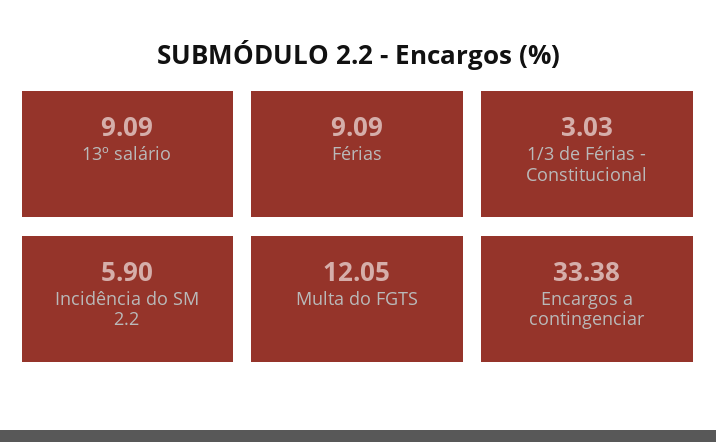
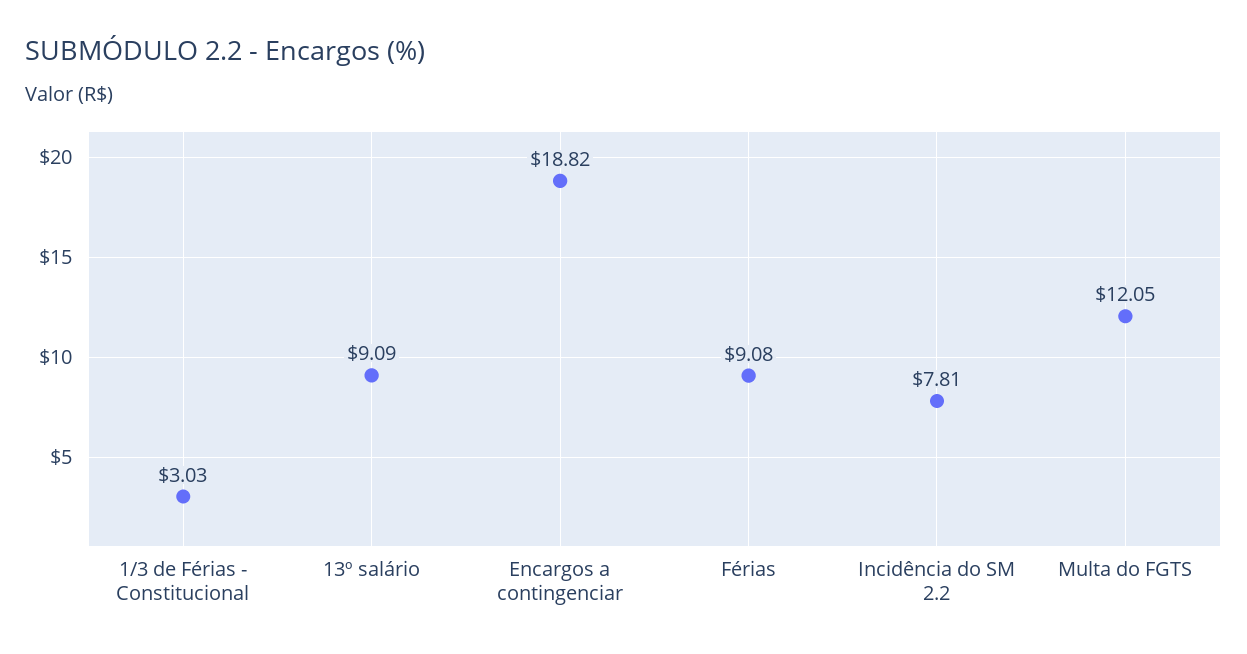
  {
    "13º salário": 9.09,
-   "Férias": 9.09,
+   "Férias": 9.08,
    "1/3 de Férias - Constitucional": 3.03,
-   "Incidência do SM 2.2": 5.9,
+   "Incidência do SM 2.2": 7.81,
    "Multa do FGTS": 12.05,
-   "Encargos a contingenciar": 33.38
+   "Encargos a contingenciar": 18.82
  }

